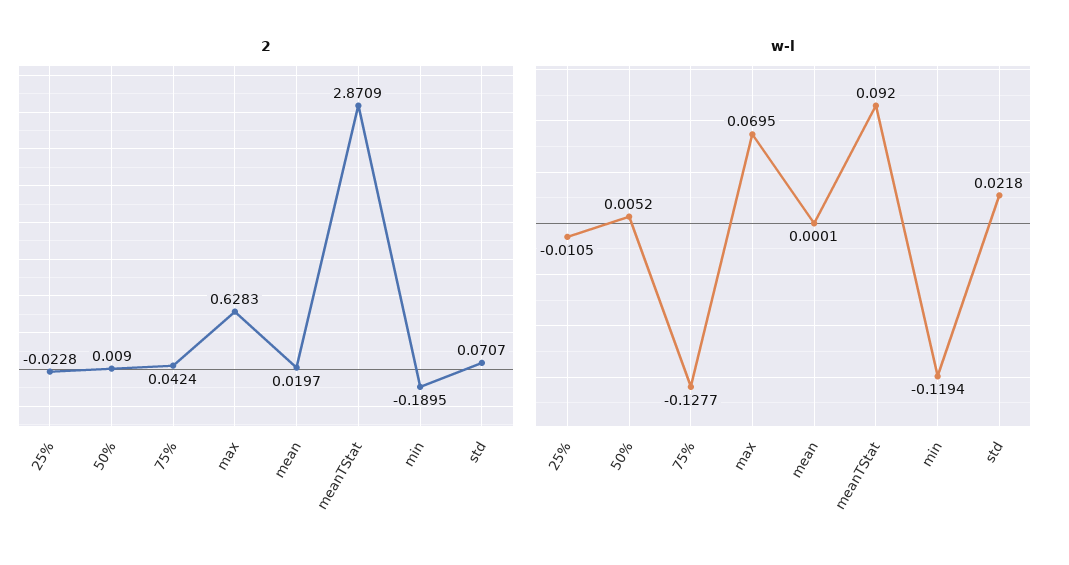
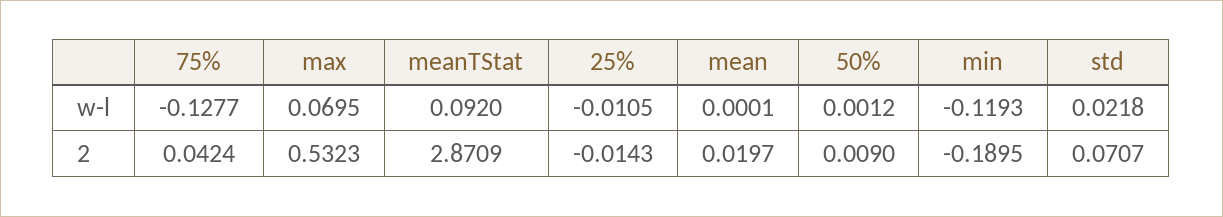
  {
    "2": {
-     "25%": -0.0228,
+     "25%": -0.0143,
      "50%": 0.009,
      "75%": 0.0424,
-     "max": 0.6283,
+     "max": 0.5323,
      "mean": 0.0197,
      "meanTStat": 2.8709,
      "min": -0.1895,
      "std": 0.0707
    },
    "w-l": {
      "25%": -0.0105,
-     "50%": 0.0052,
+     "50%": 0.0012,
      "75%": -0.1277,
      "max": 0.0695,
      "mean": 0.0001,
      "meanTStat": 0.092,
-     "min": -0.1194,
+     "min": -0.1193,
      "std": 0.0218
    }
  }

